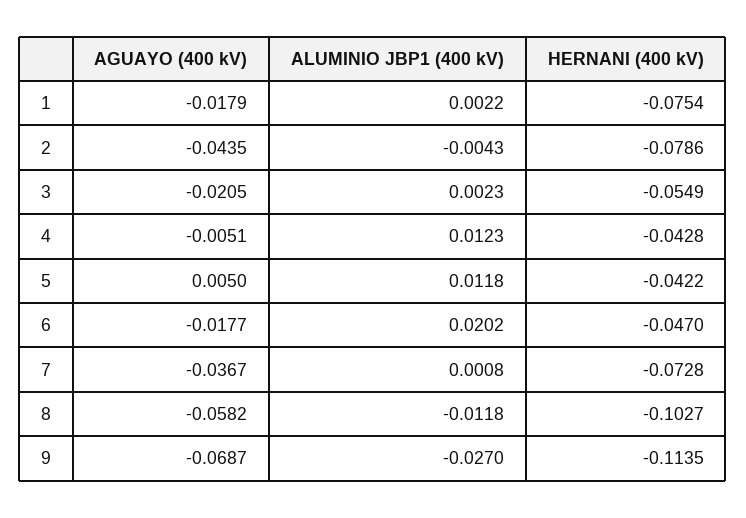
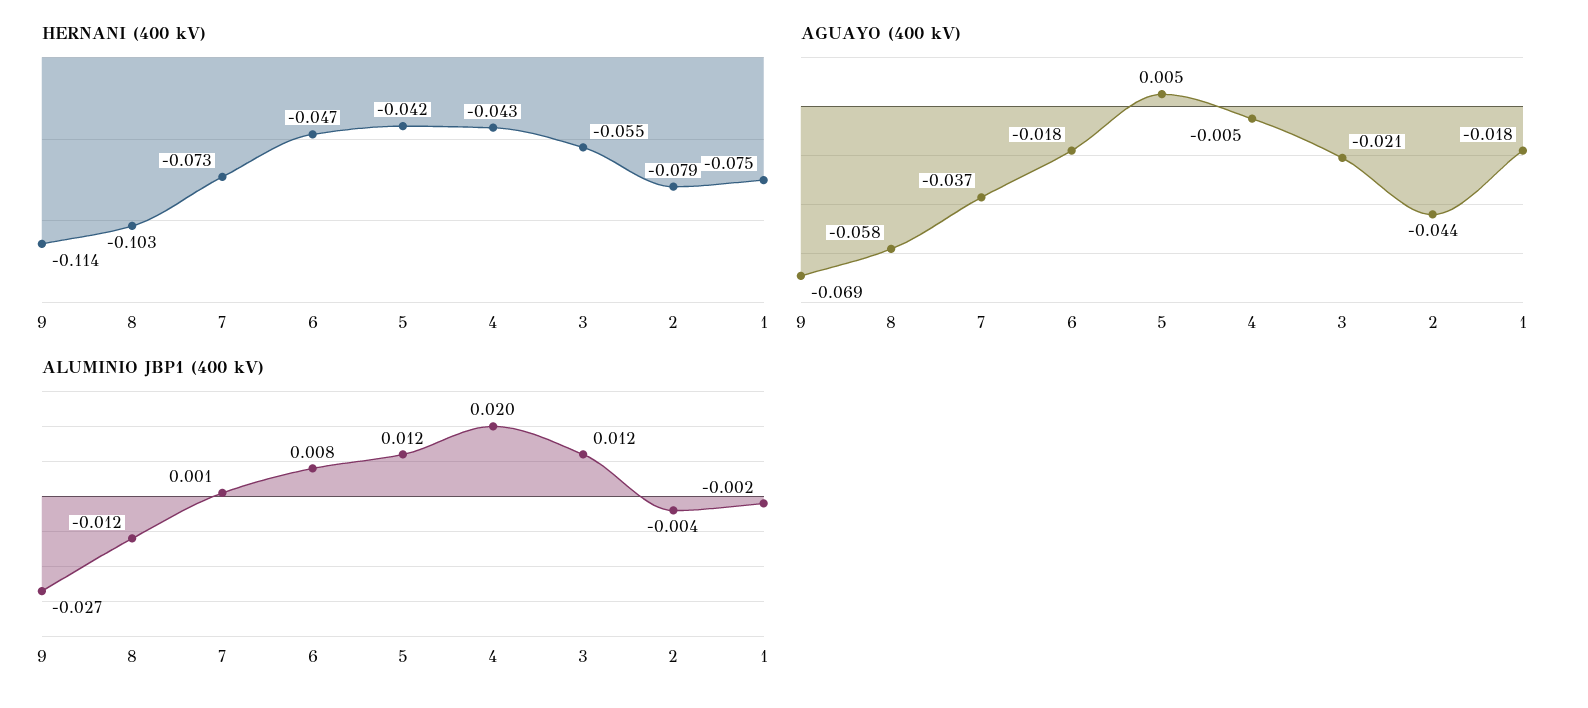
  {
    "AGUAYO (400 kV)": {
      "1": -0.0179,
      "2": -0.0435,
      "3": -0.0205,
      "4": -0.0051,
      "5": 0.005,
      "6": -0.0177,
      "7": -0.0367,
      "8": -0.0582,
      "9": -0.0687
    },
    "ALUMINIO JBP1 (400 kV)": {
-     "1": 0.0022,
+     "1": -0.002,
      "2": -0.0043,
-     "3": 0.0023,
+     "3": 0.012,
-     "4": 0.0123,
+     "4": 0.02,
      "5": 0.0118,
-     "6": 0.0202,
+     "6": 0.008,
      "7": 0.0008,
      "8": -0.0118,
      "9": -0.027
    },
    "HERNANI (400 kV)": {
      "1": -0.0754,
      "2": -0.0786,
      "3": -0.0549,
      "4": -0.0428,
      "5": -0.0422,
      "6": -0.047,
      "7": -0.0728,
      "8": -0.1027,
      "9": -0.1135
    }
  }

